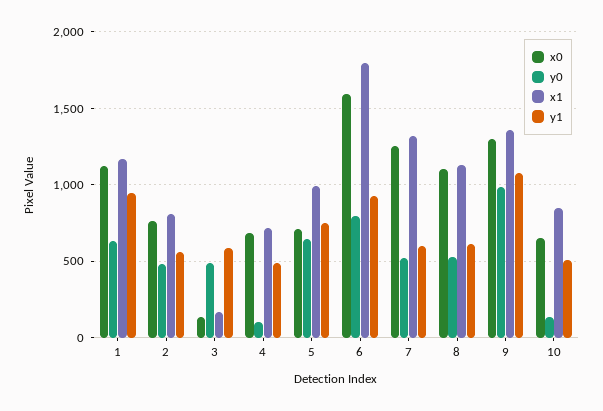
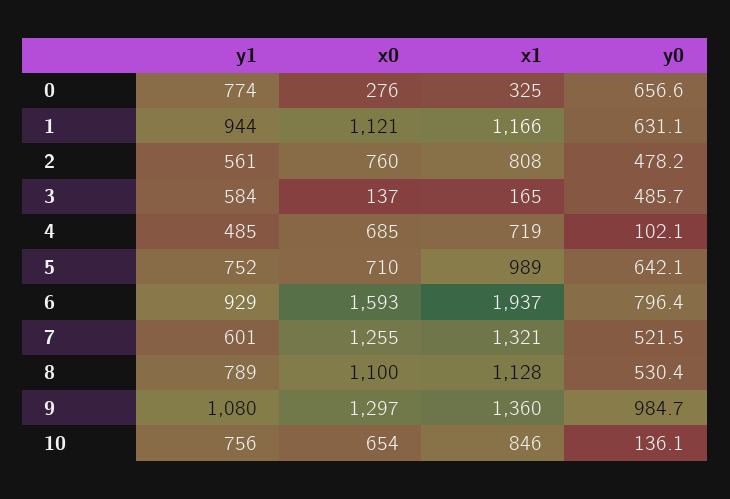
  {
    "x0": {
      "1": 1121,
      "2": 760,
      "3": 137,
      "4": 685,
      "5": 710,
      "6": 1593,
      "7": 1255,
      "8": 1100,
      "9": 1297,
-     "10": 654
+     "10": 654,
+     "0": 276
    },
    "y0": {
      "1": 631.1,
      "2": 478.2,
      "3": 485.7,
      "4": 102.1,
      "5": 642.1,
      "6": 796.4,
      "7": 521.5,
      "8": 530.4,
      "9": 984.7,
-     "10": 136.1
+     "10": 136.1,
+     "0": 656.6
    },
    "x1": {
      "1": 1166,
      "2": 808,
      "3": 165,
      "4": 719,
      "5": 989,
-     "6": 1800,
+     "6": 1937,
      "7": 1321,
      "8": 1128,
      "9": 1360,
-     "10": 846
+     "10": 846,
+     "0": 325
    },
    "y1": {
      "1": 944,
      "2": 561,
      "3": 584,
      "4": 485,
      "5": 752,
      "6": 929,
      "7": 601,
-     "8": 600,
+     "8": 789,
      "9": 1080,
-     "10": 500
+     "10": 756,
+     "0": 774
    }
  }

